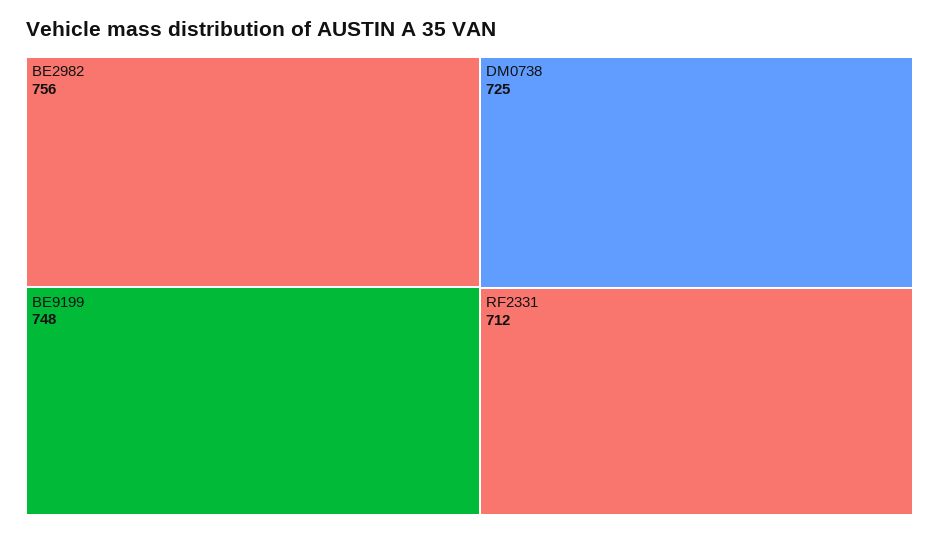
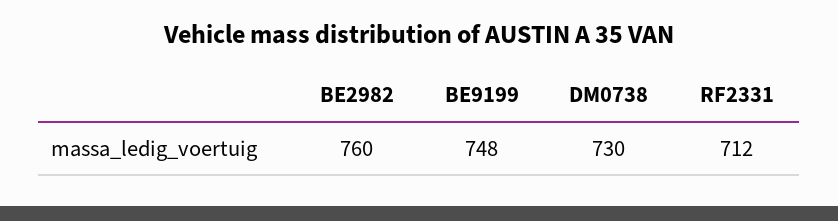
  {
-   "BE2982": 756,
+   "BE2982": 760,
    "BE9199": 748,
-   "DM0738": 725,
+   "DM0738": 730,
    "RF2331": 712
  }

